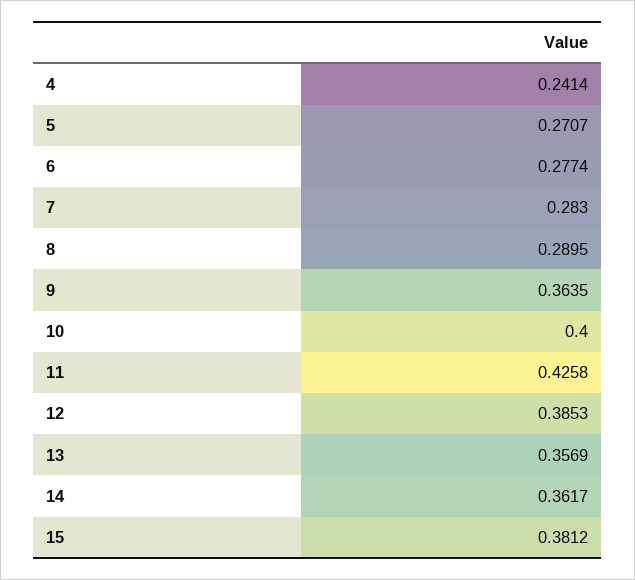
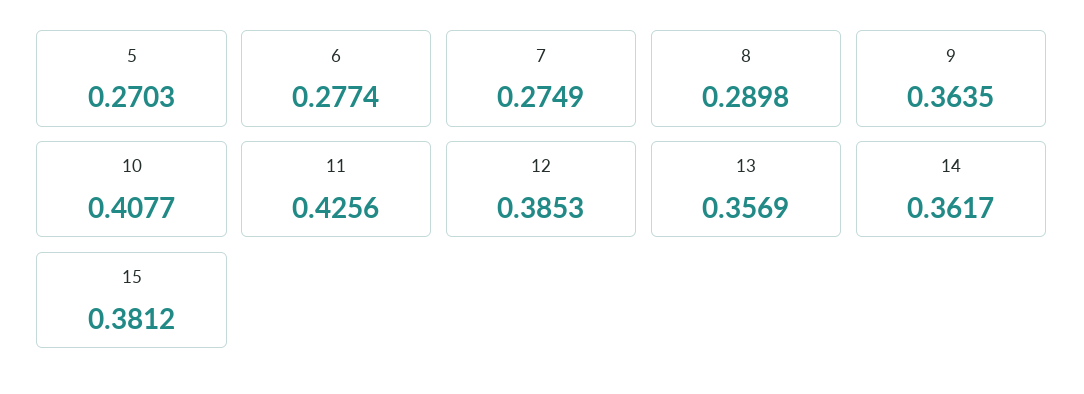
  {
-   "4": 0.2414,
-   "5": 0.2707,
+   "5": 0.2703,
    "6": 0.2774,
-   "7": 0.283,
+   "7": 0.2749,
-   "8": 0.2895,
+   "8": 0.2898,
    "9": 0.3635,
-   "10": 0.4,
+   "10": 0.4077,
-   "11": 0.4258,
+   "11": 0.4256,
    "12": 0.3853,
    "13": 0.3569,
    "14": 0.3617,
    "15": 0.3812
  }

